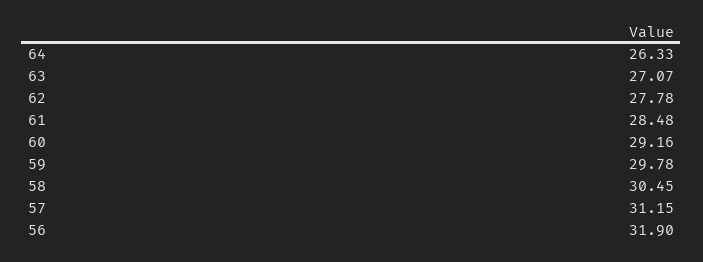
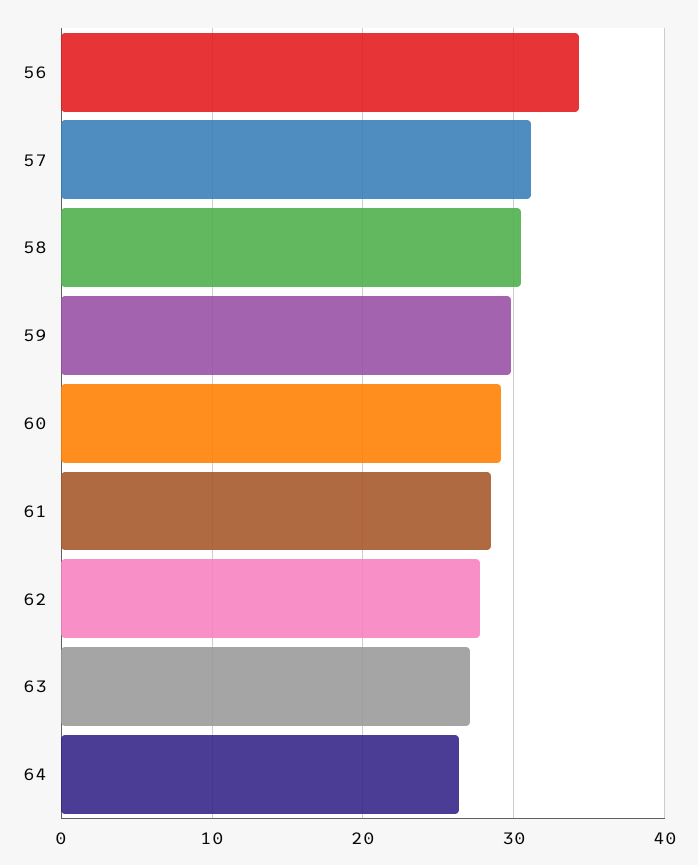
  {
    "64": 26.33,
    "63": 27.07,
    "62": 27.78,
    "61": 28.48,
    "60": 29.16,
    "59": 29.78,
    "58": 30.45,
    "57": 31.15,
-   "56": 31.9
+   "56": 34
  }

